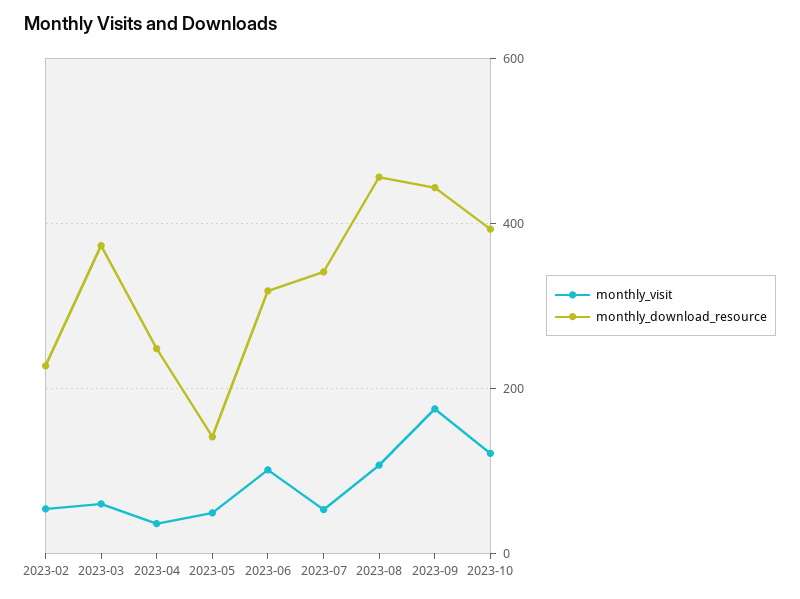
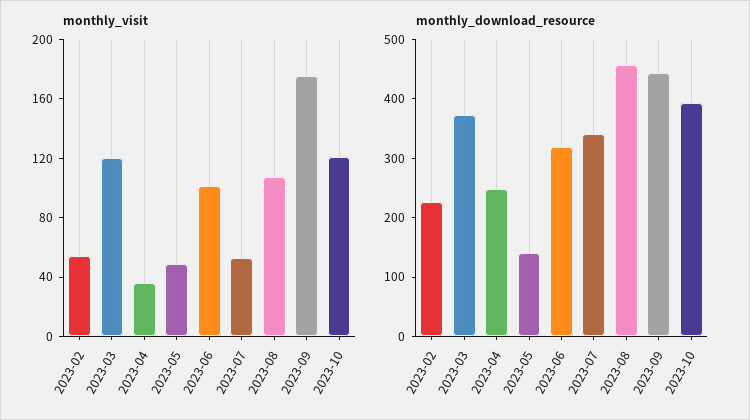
  {
    "monthly_visit": {
      "2023-02": 50,
-     "2023-03": 60,
+     "2023-03": 120,
      "2023-04": 40,
      "2023-05": 50,
      "2023-06": 100,
      "2023-07": 50,
      "2023-08": 110,
      "2023-09": 180,
      "2023-10": 120
    },
    "monthly_download_resource": {
      "2023-02": 220,
      "2023-03": 380,
      "2023-04": 240,
      "2023-05": 140,
      "2023-06": 320,
      "2023-07": 340,
      "2023-08": 460,
      "2023-09": 440,
      "2023-10": 400
    }
  }

